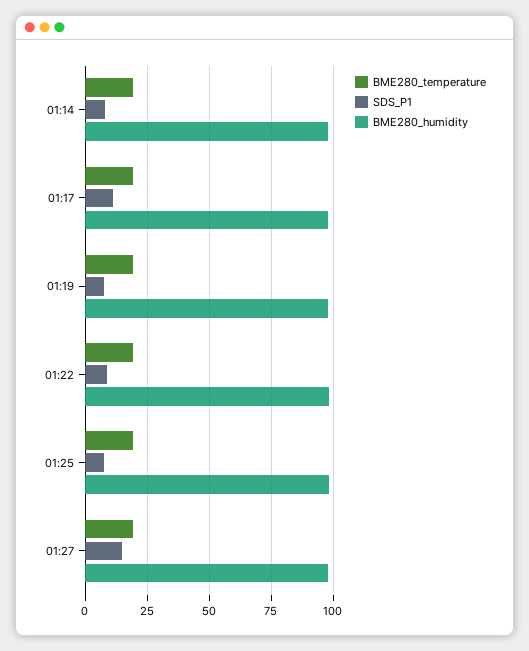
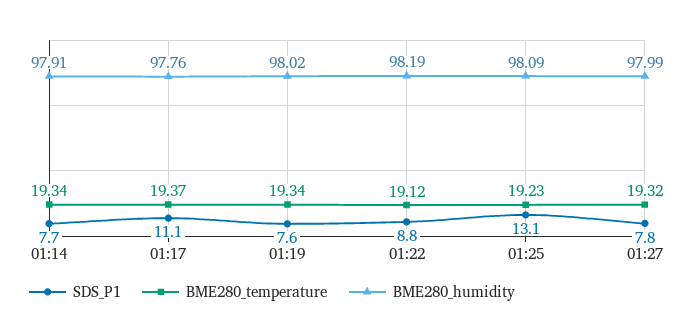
  {
    "BME280_temperature": {
      "01:14": 19.34,
      "01:17": 19.37,
      "01:19": 19.34,
      "01:22": 19.12,
      "01:25": 19.23,
      "01:27": 19.32
    },
    "SDS_P1": {
      "01:14": 7.7,
      "01:17": 11.1,
      "01:19": 7.6,
      "01:22": 8.8,
-     "01:25": 7.5,
+     "01:25": 13.1,
-     "01:27": 15
+     "01:27": 7.8
    },
    "BME280_humidity": {
      "01:14": 97.91,
      "01:17": 97.76,
      "01:19": 98.02,
      "01:22": 98.19,
      "01:25": 98.09,
      "01:27": 97.99
    }
  }

